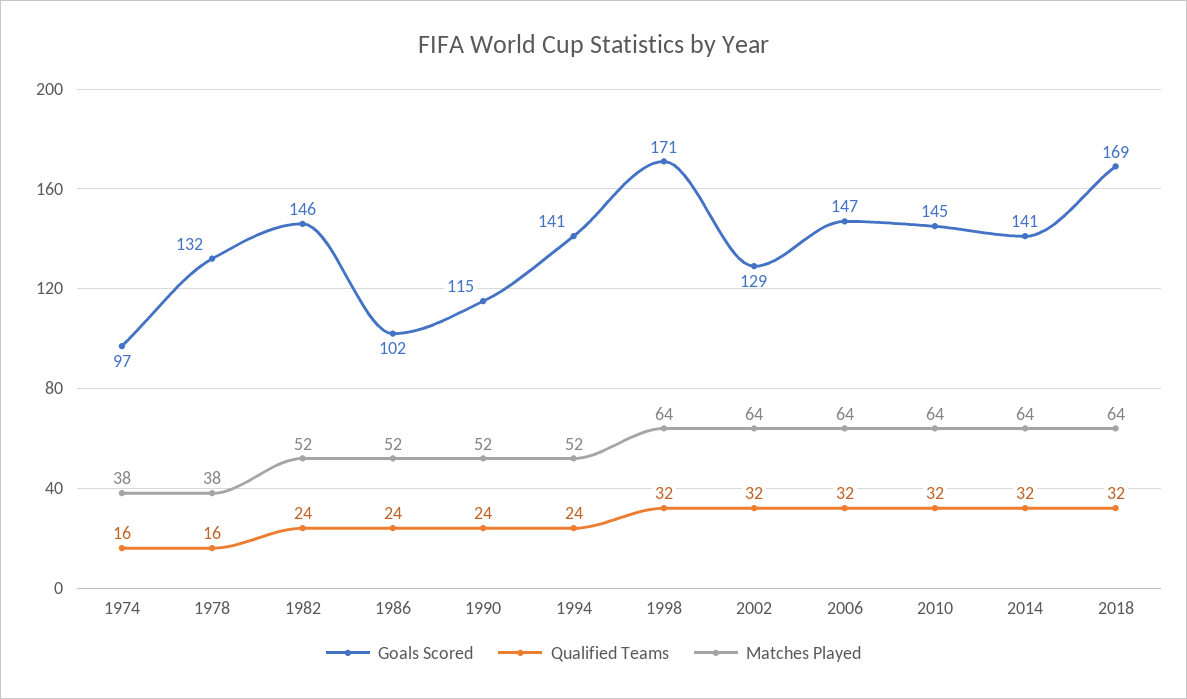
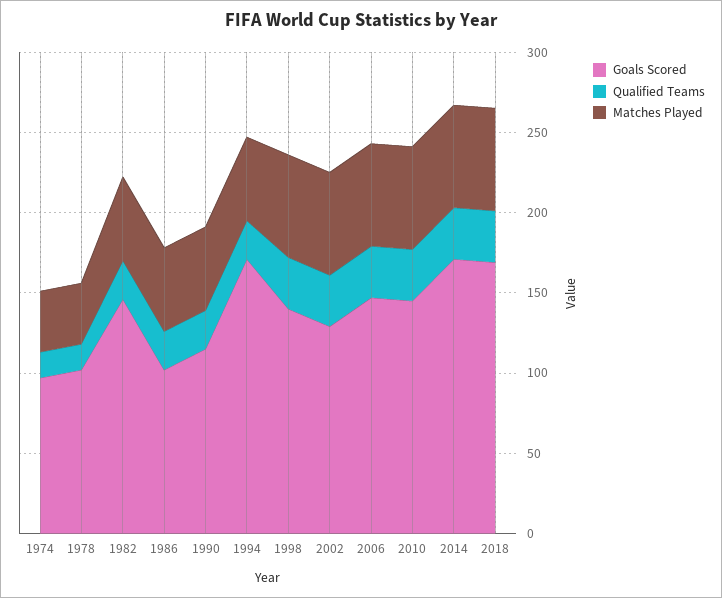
  {
    "Goals Scored": {
      "1974": 97,
-     "1978": 132,
+     "1978": 100,
      "1982": 146,
      "1986": 102,
      "1990": 115,
-     "1994": 141,
+     "1994": 170,
-     "1998": 171,
+     "1998": 140,
      "2002": 129,
      "2006": 147,
      "2010": 145,
-     "2014": 141,
+     "2014": 170,
      "2018": 169
    },
    "Qualified Teams": {
      "1974": 16,
      "1978": 16,
      "1982": 24,
      "1986": 24,
      "1990": 24,
      "1994": 24,
      "1998": 32,
      "2002": 32,
      "2006": 32,
      "2010": 32,
      "2014": 32,
      "2018": 32
    },
    "Matches Played": {
      "1974": 38,
      "1978": 38,
      "1982": 52,
      "1986": 52,
      "1990": 52,
      "1994": 52,
      "1998": 64,
      "2002": 64,
      "2006": 64,
      "2010": 64,
      "2014": 64,
      "2018": 64
    }
  }

